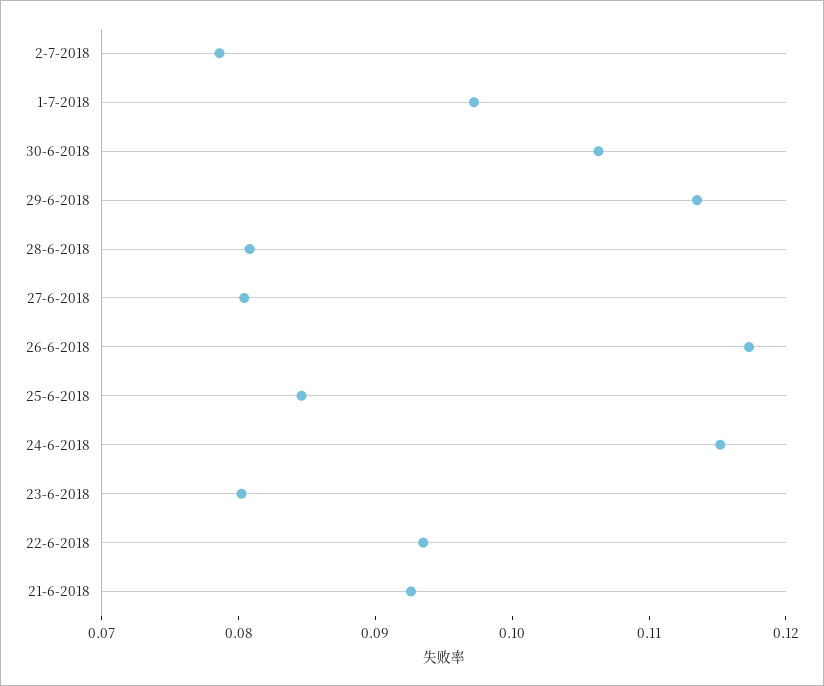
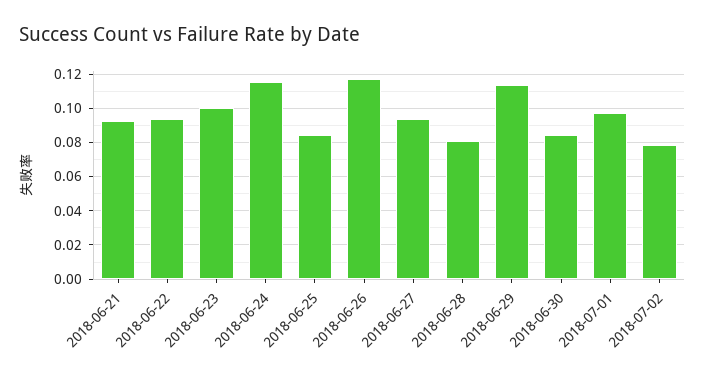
  {
    "2-7-2018": 0.078,
    "1-7-2018": 0.098,
-   "30-6-2018": 0.106,
+   "30-6-2018": 0.085,
    "29-6-2018": 0.114,
    "28-6-2018": 0.08,
-   "27-6-2018": 0.08,
+   "27-6-2018": 0.095,
    "26-6-2018": 0.118,
    "25-6-2018": 0.084,
    "24-6-2018": 0.116,
-   "23-6-2018": 0.08,
+   "23-6-2018": 0.1,
    "22-6-2018": 0.094,
    "21-6-2018": 0.092
  }

